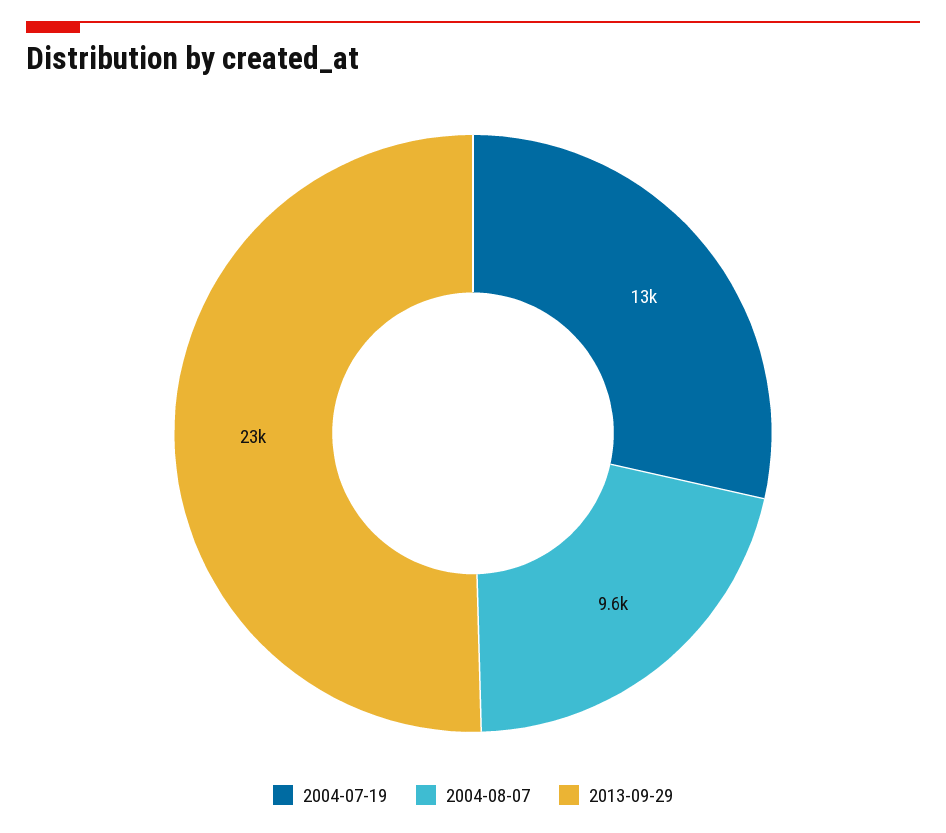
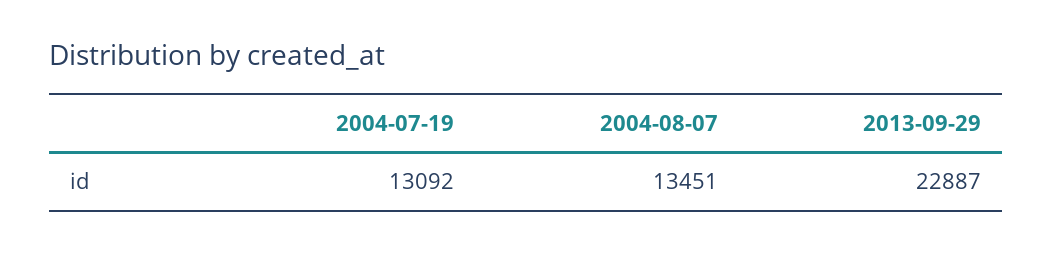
  {
    "2004-07-19": 13092,
-   "2004-08-07": 9600,
+   "2004-08-07": 13451,
    "2013-09-29": 22887
  }

